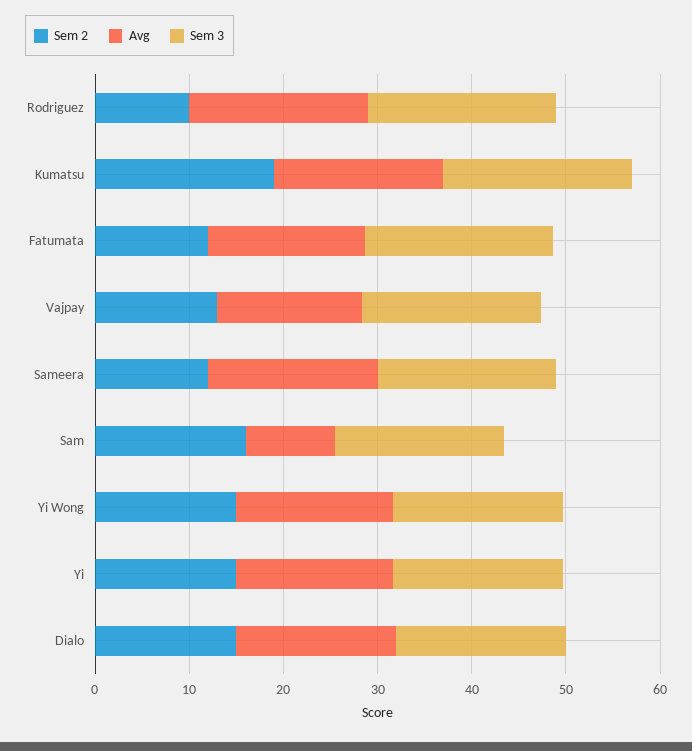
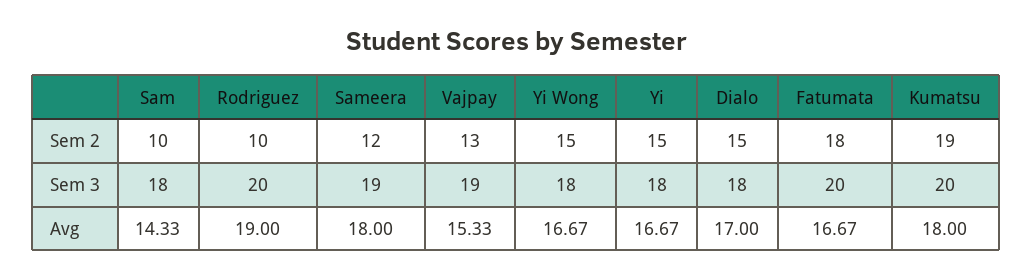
  {
    "Sem 2": {
      "Rodriguez": 10,
      "Kumatsu": 19,
-     "Fatumata": 12,
+     "Fatumata": 18,
      "Vajpay": 13,
      "Sameera": 12,
-     "Sam": 16,
+     "Sam": 10,
      "Yi Wong": 15,
      "Yi": 15,
      "Dialo": 15
    },
    "Avg": {
      "Rodriguez": 19,
      "Kumatsu": 18,
      "Fatumata": 16.67,
      "Vajpay": 15.33,
      "Sameera": 18,
-     "Sam": 10,
+     "Sam": 14.33,
      "Yi Wong": 16.67,
      "Yi": 16.67,
      "Dialo": 17
    },
    "Sem 3": {
      "Rodriguez": 20,
      "Kumatsu": 20,
      "Fatumata": 20,
      "Vajpay": 19,
      "Sameera": 19,
      "Sam": 18,
      "Yi Wong": 18,
      "Yi": 18,
      "Dialo": 18
    }
  }

